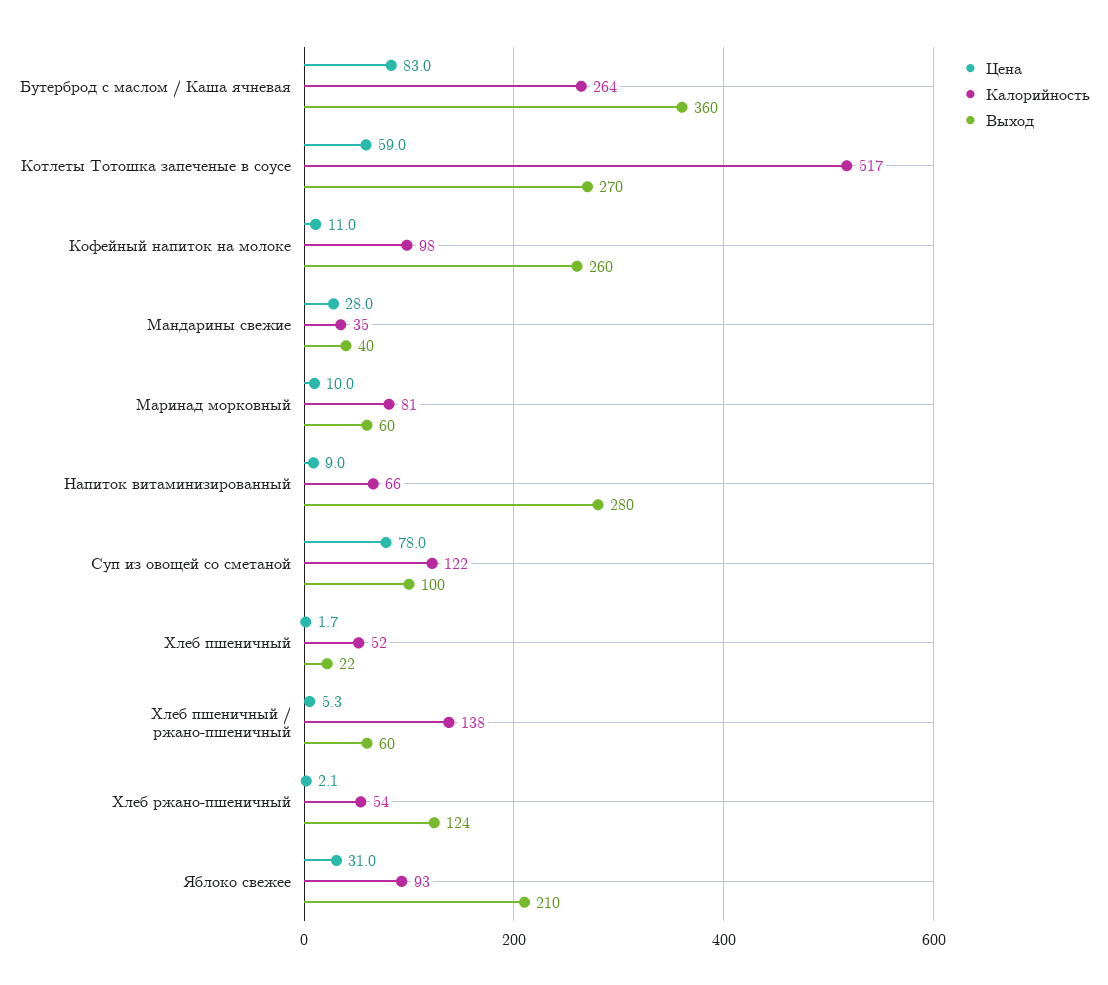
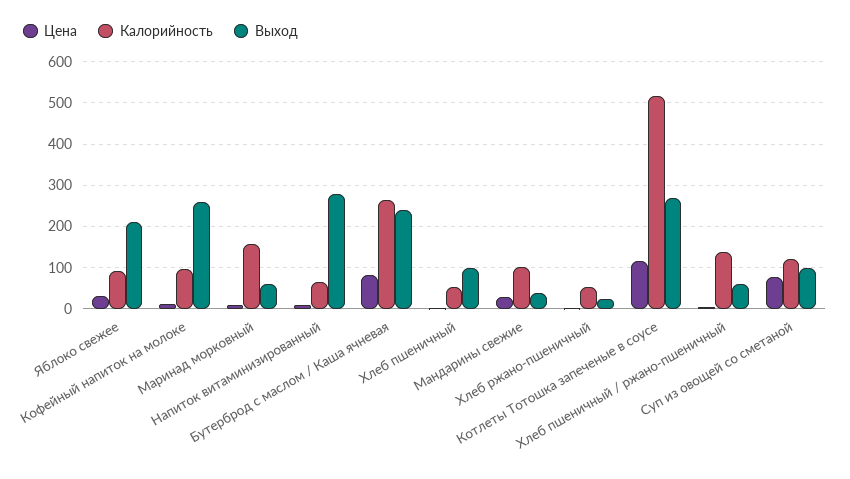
  {
    "Цена": {
      "Бутерброд с маслом / Каша ячневая": 83,
-     "Котлеты Тотошка запеченые в соусе": 59,
+     "Котлеты Тотошка запеченые в соусе": 120,
      "Кофейный напиток на молоке": 11,
      "Мандарины свежие": 28,
      "Маринад морковный": 10,
      "Напиток витаминизированный": 9,
      "Суп из овощей со сметаной": 78,
      "Хлеб пшеничный": 1.7,
      "Хлеб пшеничный / ржано-пшеничный": 5.3,
      "Хлеб ржано-пшеничный": 2.1,
      "Яблоко свежее": 31
    },
    "Калорийность": {
      "Бутерброд с маслом / Каша ячневая": 264,
      "Котлеты Тотошка запеченые в соусе": 517,
      "Кофейный напиток на молоке": 98,
-     "Мандарины свежие": 35,
+     "Мандарины свежие": 100,
-     "Маринад морковный": 81,
+     "Маринад морковный": 160,
      "Напиток витаминизированный": 66,
      "Суп из овощей со сметаной": 122,
      "Хлеб пшеничный": 52,
      "Хлеб пшеничный / ржано-пшеничный": 138,
      "Хлеб ржано-пшеничный": 54,
      "Яблоко свежее": 93
    },
    "Выход": {
-     "Бутерброд с маслом / Каша ячневая": 360,
+     "Бутерброд с маслом / Каша ячневая": 240,
      "Котлеты Тотошка запеченые в соусе": 270,
      "Кофейный напиток на молоке": 260,
      "Мандарины свежие": 40,
      "Маринад морковный": 60,
      "Напиток витаминизированный": 280,
      "Суп из овощей со сметаной": 100,
-     "Хлеб пшеничный": 22,
+     "Хлеб пшеничный": 100,
      "Хлеб пшеничный / ржано-пшеничный": 60,
-     "Хлеб ржано-пшеничный": 124,
+     "Хлеб ржано-пшеничный": 20,
      "Яблоко свежее": 210
    }
  }

